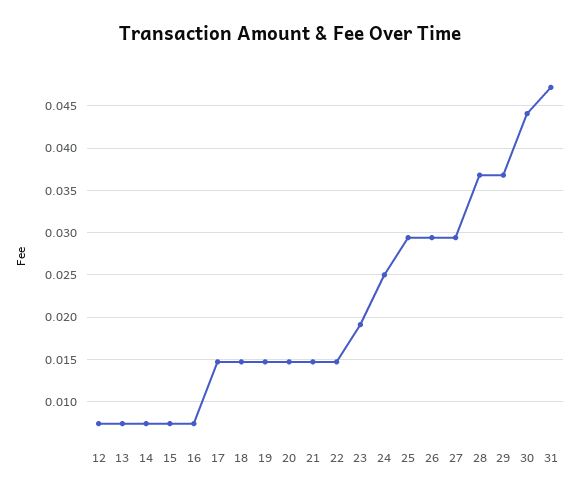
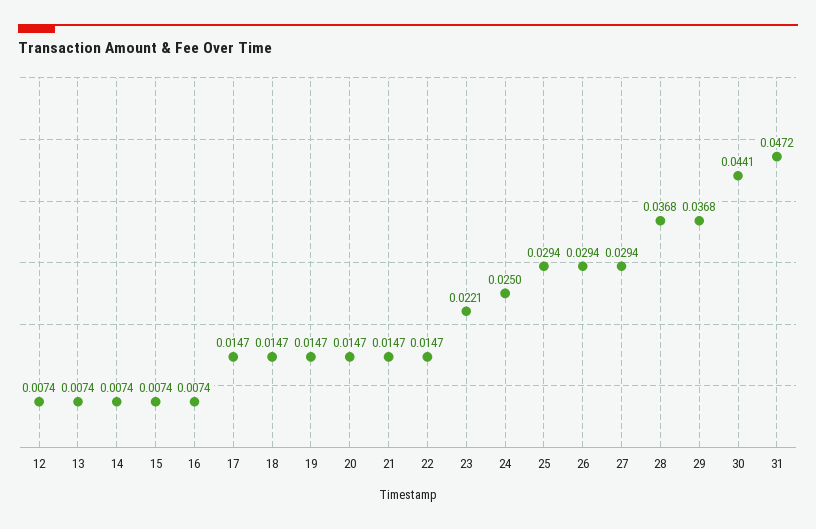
  {
    "12": 0.0074,
    "13": 0.0074,
    "14": 0.0074,
    "15": 0.0074,
    "16": 0.0074,
    "17": 0.0147,
    "18": 0.0147,
    "19": 0.0147,
    "20": 0.0147,
    "21": 0.0147,
    "22": 0.0147,
-   "23": 0.019,
+   "23": 0.0221,
    "24": 0.025,
    "25": 0.0294,
    "26": 0.0294,
    "27": 0.0294,
    "28": 0.0368,
    "29": 0.0368,
    "30": 0.0441,
    "31": 0.0472
  }

